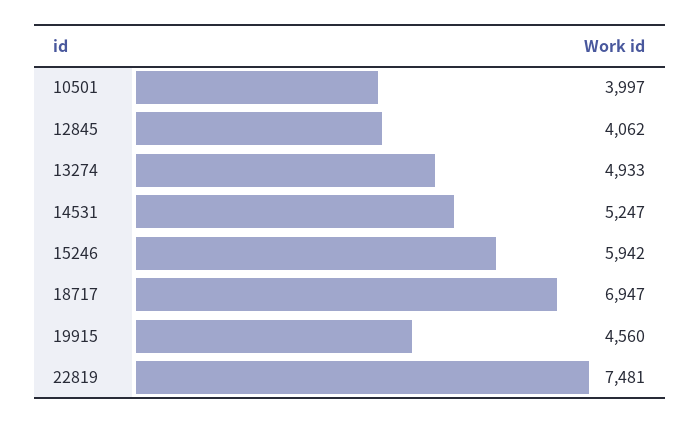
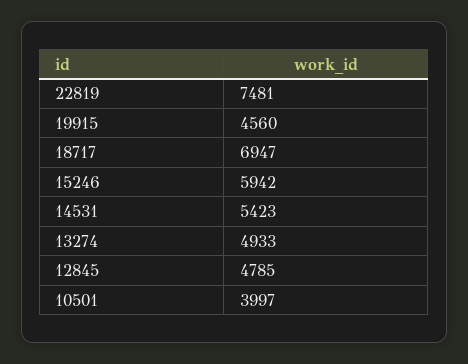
  {
    "10501": 3997,
-   "12845": 4062,
+   "12845": 4785,
    "13274": 4933,
-   "14531": 5247,
+   "14531": 5423,
    "15246": 5942,
    "18717": 6947,
    "19915": 4560,
    "22819": 7481
  }

